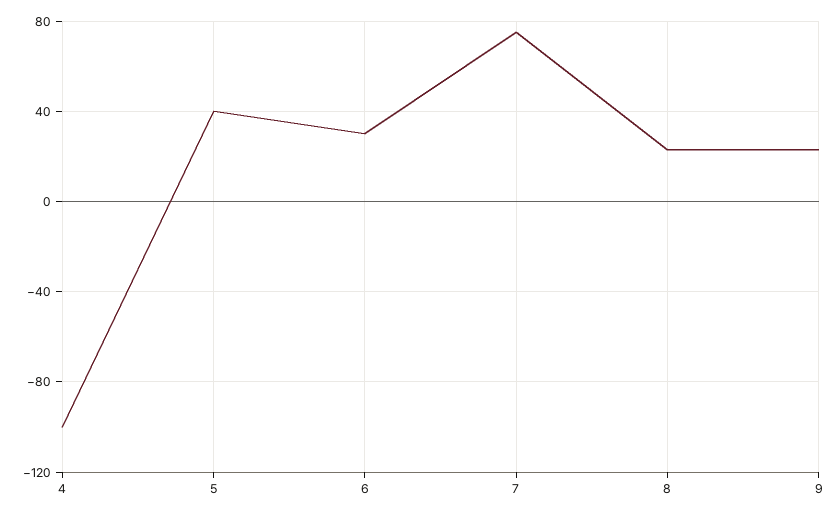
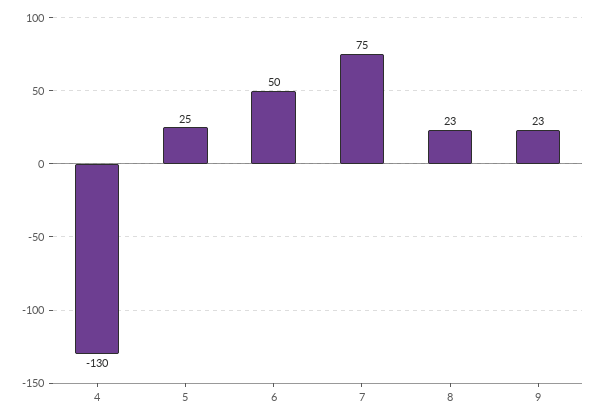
  {
-   "4": -100,
+   "4": -130,
-   "5": 40,
+   "5": 25,
-   "6": 30,
+   "6": 50,
    "7": 75,
    "8": 23,
    "9": 23
  }

